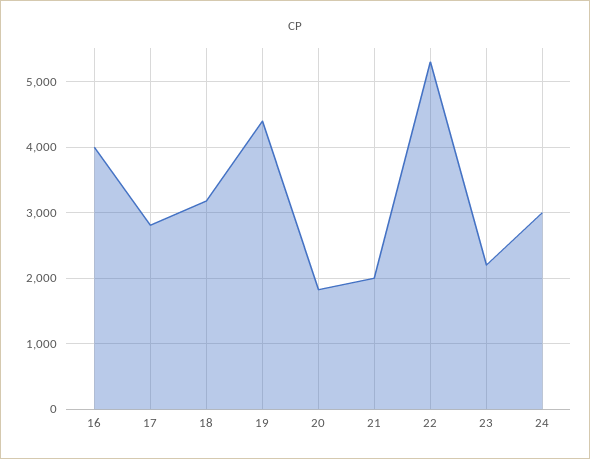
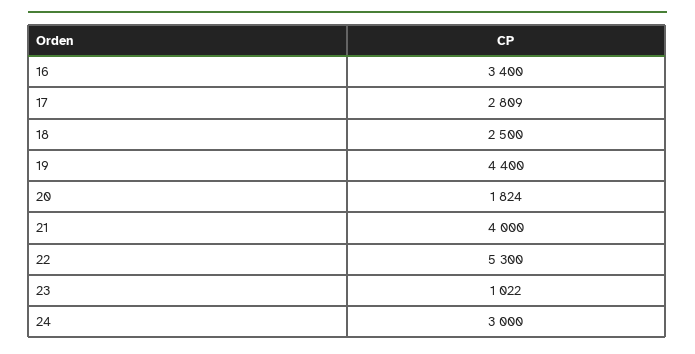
  {
-   "16": 4000,
+   "16": 3400,
    "17": 2809,
-   "18": 3200,
+   "18": 2500,
    "19": 4400,
    "20": 1824,
-   "21": 2000,
+   "21": 4000,
    "22": 5300,
-   "23": 2200,
+   "23": 1022,
    "24": 3000
  }

